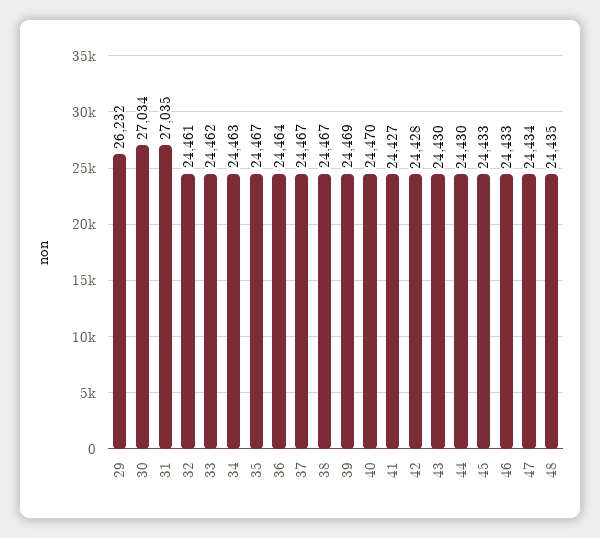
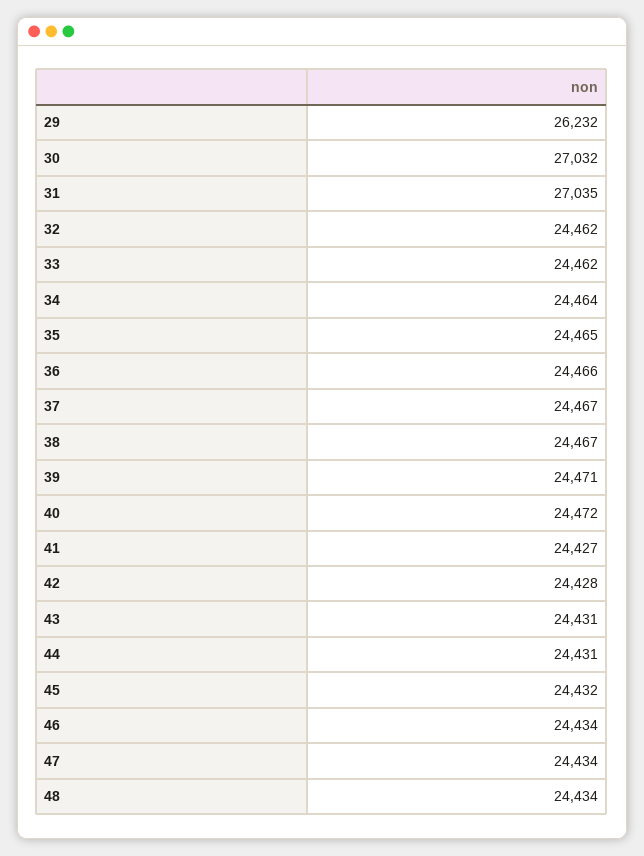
  {
    "29": 26232,
-   "30": 27034,
+   "30": 27032,
    "31": 27035,
-   "32": 24461,
+   "32": 24462,
    "33": 24462,
-   "34": 24463,
+   "34": 24464,
-   "35": 24467,
+   "35": 24465,
-   "36": 24464,
+   "36": 24466,
    "37": 24467,
    "38": 24467,
-   "39": 24469,
+   "39": 24471,
-   "40": 24470,
+   "40": 24472,
    "41": 24427,
    "42": 24428,
-   "43": 24430,
+   "43": 24431,
-   "44": 24430,
+   "44": 24431,
-   "45": 24433,
+   "45": 24432,
-   "46": 24433,
+   "46": 24434,
    "47": 24434,
-   "48": 24435
+   "48": 24434
  }

